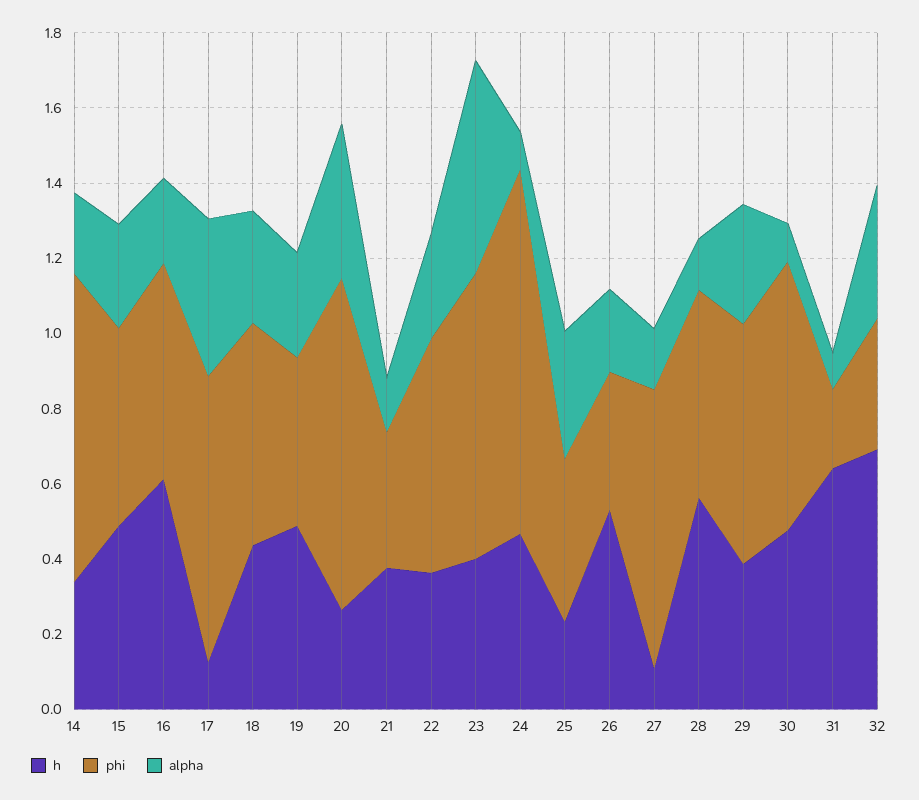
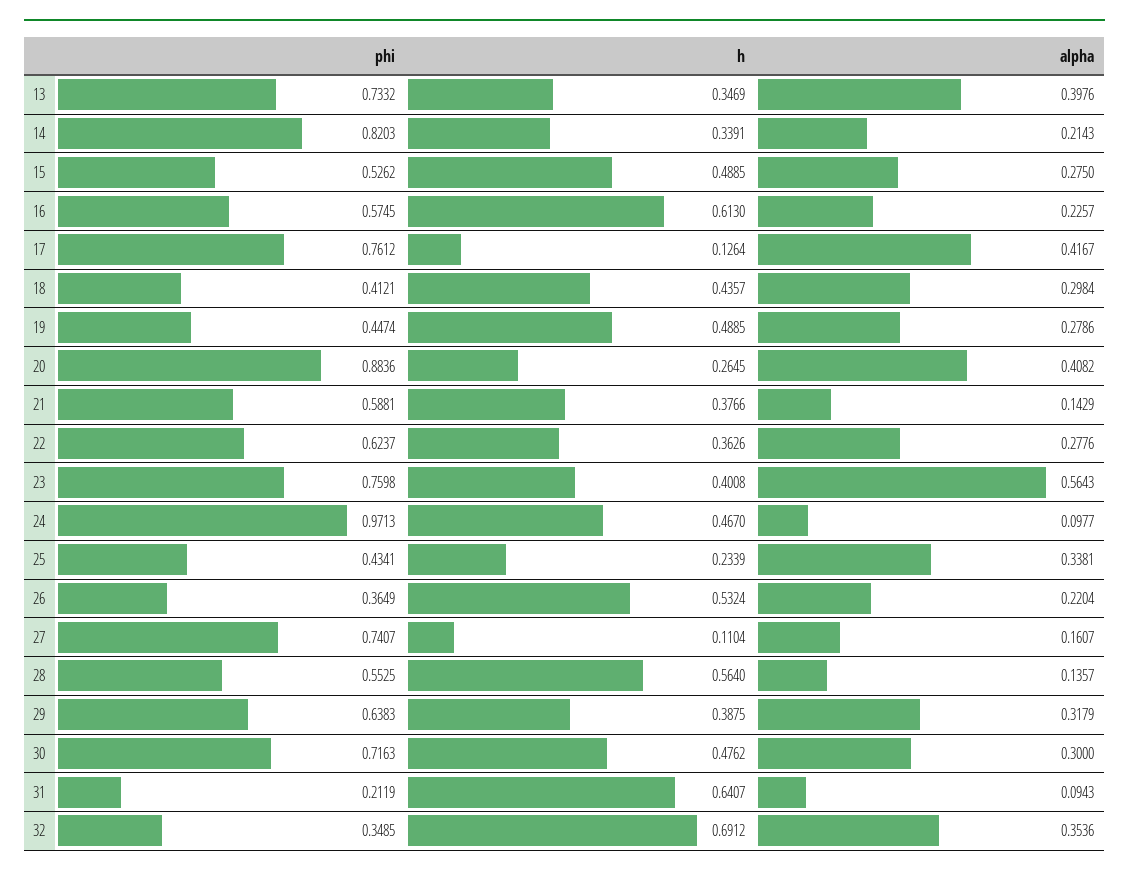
  {
    "h": {
      "14": 0.3391,
      "15": 0.4885,
      "16": 0.613,
      "17": 0.1264,
      "18": 0.4357,
      "19": 0.4885,
      "20": 0.2645,
      "21": 0.3766,
      "22": 0.3626,
      "23": 0.4008,
      "24": 0.467,
      "25": 0.2339,
      "26": 0.5324,
      "27": 0.1104,
      "28": 0.564,
      "29": 0.3875,
      "30": 0.4762,
      "31": 0.6407,
-     "32": 0.6912
+     "32": 0.6912,
+     "13": 0.3469
    },
    "phi": {
      "14": 0.8203,
      "15": 0.5262,
      "16": 0.5745,
      "17": 0.7612,
-     "18": 0.6,
+     "18": 0.4121,
      "19": 0.4474,
      "20": 0.8836,
-     "21": 0.35,
+     "21": 0.5881,
      "22": 0.6237,
      "23": 0.7598,
      "24": 0.9713,
      "25": 0.4341,
      "26": 0.3649,
      "27": 0.7407,
      "28": 0.5525,
      "29": 0.6383,
      "30": 0.7163,
      "31": 0.2119,
-     "32": 0.3485
+     "32": 0.3485,
+     "13": 0.7332
    },
    "alpha": {
      "14": 0.2143,
      "15": 0.275,
      "16": 0.2257,
      "17": 0.4167,
      "18": 0.2984,
      "19": 0.2786,
      "20": 0.4082,
      "21": 0.1429,
      "22": 0.2776,
      "23": 0.5643,
      "24": 0.0977,
      "25": 0.3381,
      "26": 0.2204,
      "27": 0.1607,
      "28": 0.1357,
      "29": 0.3179,
-     "30": 0.1,
+     "30": 0.3,
      "31": 0.0943,
-     "32": 0.3536
+     "32": 0.3536,
+     "13": 0.3976
    }
  }

